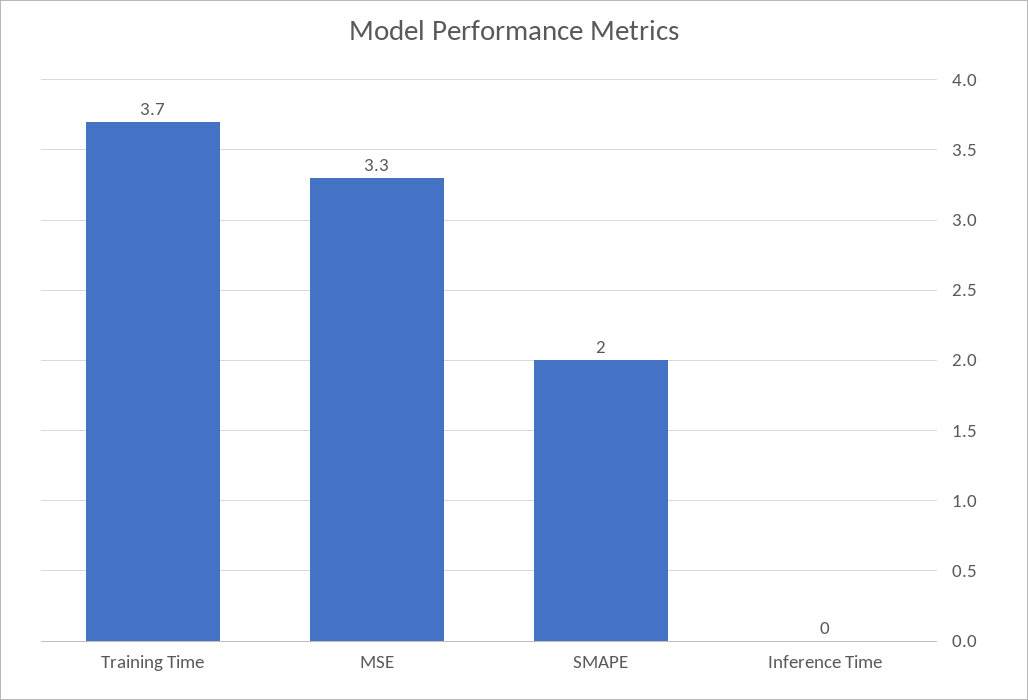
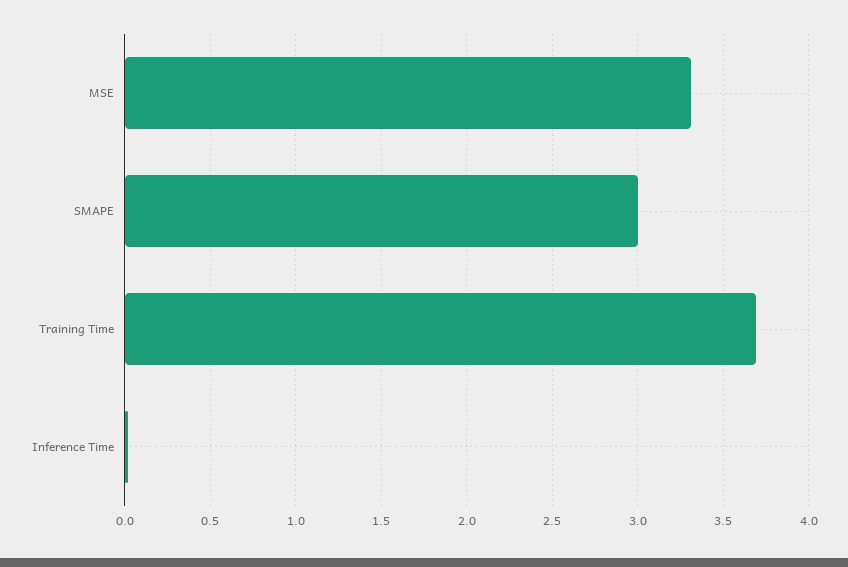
  {
    "Training Time": 3.7,
    "MSE": 3.3,
-   "SMAPE": 2,
+   "SMAPE": 3,
    "Inference Time": 0
  }

